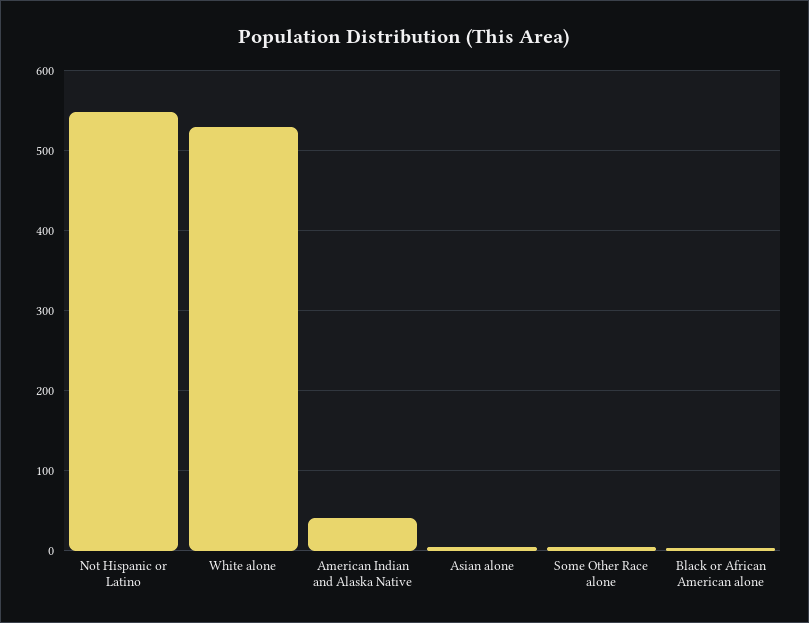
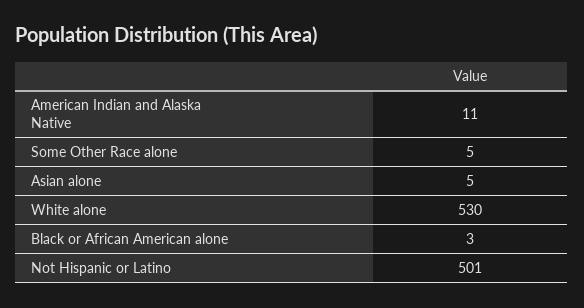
  {
-   "Not Hispanic or Latino": 550,
+   "Not Hispanic or Latino": 501,
    "White alone": 530,
-   "American Indian and Alaska Native": 40,
+   "American Indian and Alaska Native": 11,
    "Asian alone": 5,
    "Some Other Race alone": 5,
    "Black or African American alone": 3
  }

